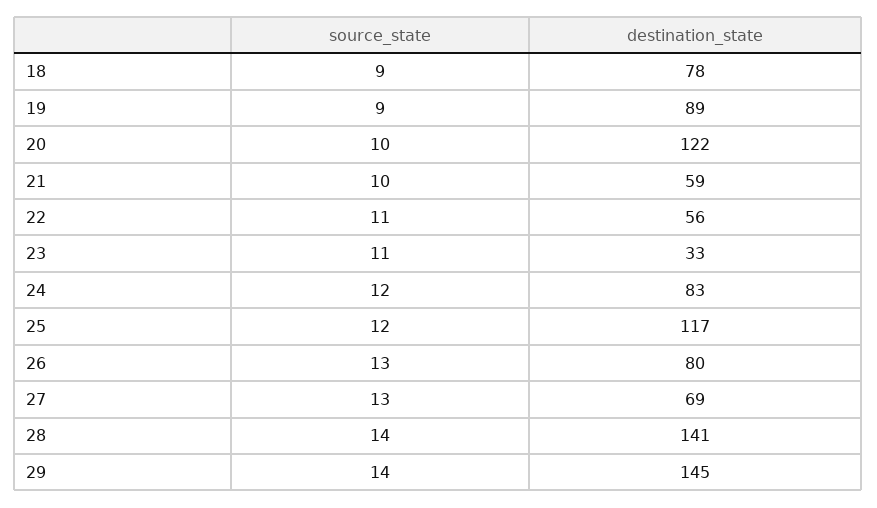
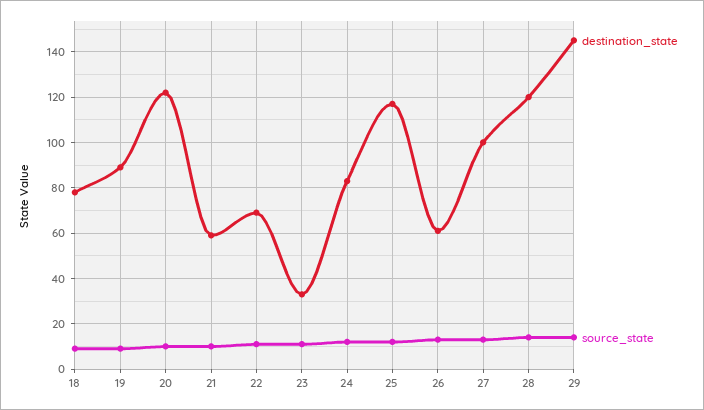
  {
    "source_state": {
      "18": 9,
      "19": 9,
      "20": 10,
      "21": 10,
      "22": 11,
      "23": 11,
      "24": 12,
      "25": 12,
      "26": 13,
      "27": 13,
      "28": 14,
      "29": 14
    },
    "destination_state": {
      "18": 78,
      "19": 89,
      "20": 122,
      "21": 59,
-     "22": 56,
+     "22": 70,
      "23": 33,
      "24": 83,
      "25": 117,
-     "26": 80,
+     "26": 60,
-     "27": 69,
+     "27": 100,
-     "28": 141,
+     "28": 120,
      "29": 145
    }
  }

